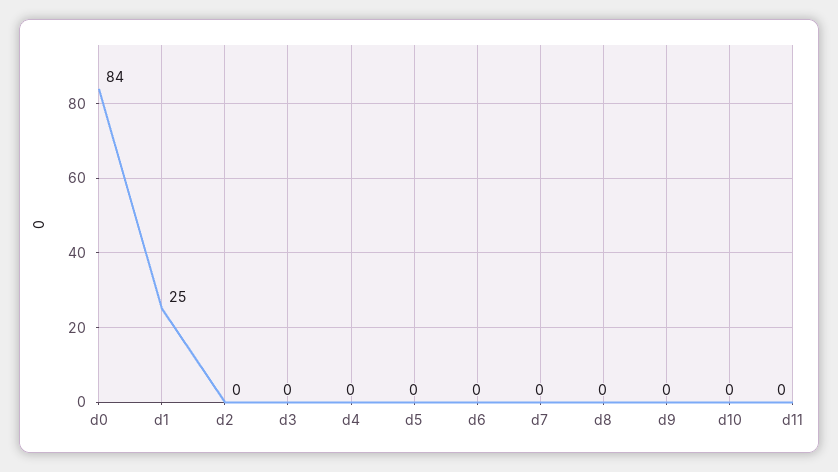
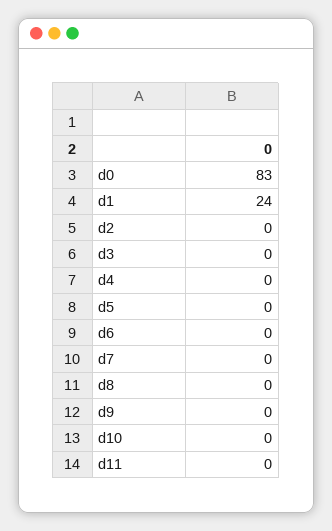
  {
-   "d0": 84,
+   "d0": 83,
-   "d1": 25,
+   "d1": 24,
    "d2": 0,
    "d3": 0,
    "d4": 0,
    "d5": 0,
    "d6": 0,
    "d7": 0,
    "d8": 0,
    "d9": 0,
    "d10": 0,
    "d11": 0
  }

